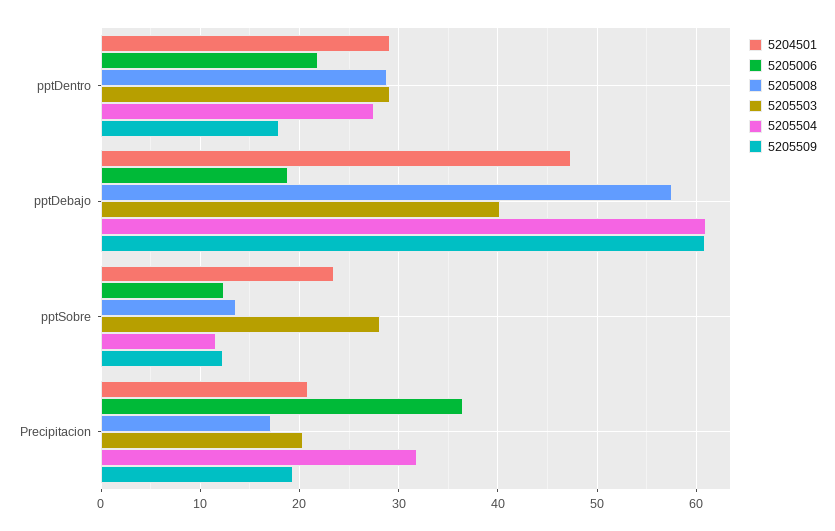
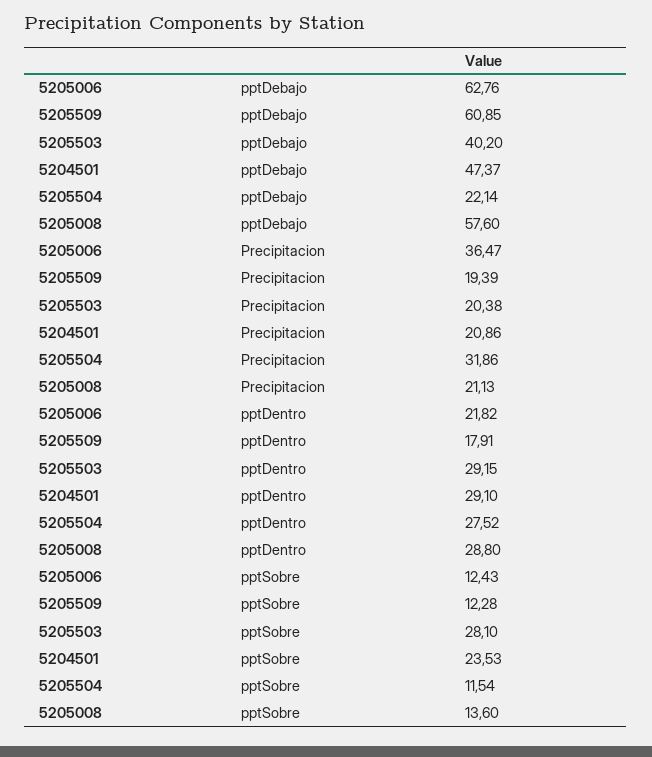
  {
    "5204501": {
      "pptDentro": 29.1,
      "pptDebajo": 47.37,
      "pptSobre": 23.53,
      "Precipitacion": 20.86
    },
    "5205006": {
      "pptDentro": 21.82,
-     "pptDebajo": 19,
+     "pptDebajo": 62.76,
      "pptSobre": 12.43,
      "Precipitacion": 36.47
    },
    "5205008": {
      "pptDentro": 28.8,
      "pptDebajo": 57.6,
      "pptSobre": 13.6,
-     "Precipitacion": 17
+     "Precipitacion": 21.13
    },
    "5205503": {
      "pptDentro": 29.15,
      "pptDebajo": 40.2,
      "pptSobre": 28.1,
      "Precipitacion": 20.38
    },
    "5205504": {
      "pptDentro": 27.52,
-     "pptDebajo": 61,
+     "pptDebajo": 22.14,
      "pptSobre": 11.54,
      "Precipitacion": 31.86
    },
    "5205509": {
      "pptDentro": 17.91,
      "pptDebajo": 60.85,
      "pptSobre": 12.28,
      "Precipitacion": 19.39
    }
  }

